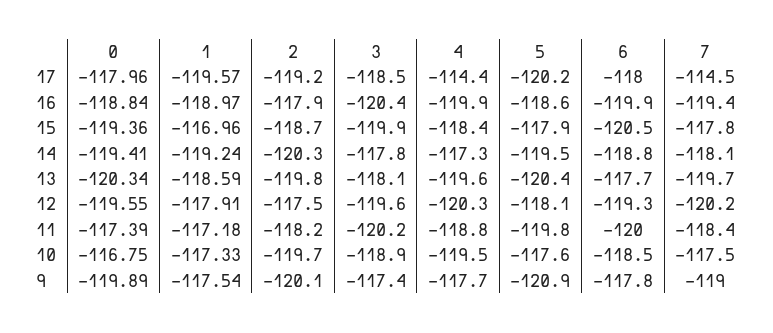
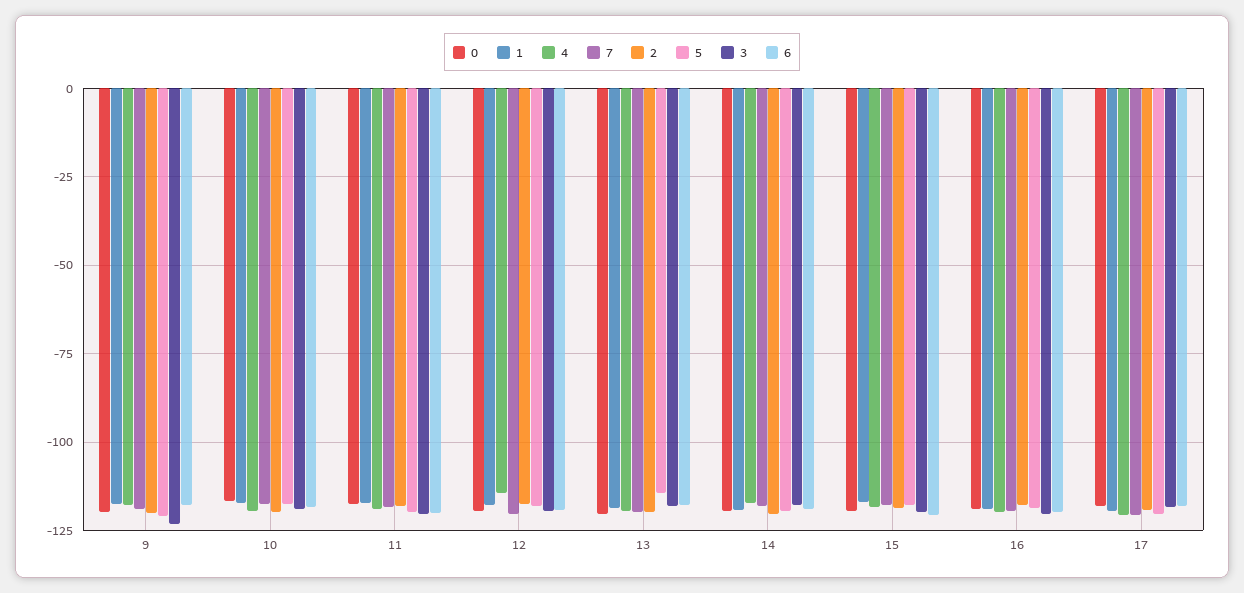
  {
    "0": {
      "17": -117.96,
      "16": -118.84,
      "15": -119.36,
      "14": -119.41,
      "13": -120.34,
      "12": -119.55,
      "11": -117.39,
      "10": -116.75,
      "9": -119.89
    },
    "1": {
      "17": -119.57,
      "16": -118.97,
      "15": -116.96,
      "14": -119.24,
      "13": -118.59,
      "12": -117.91,
      "11": -117.18,
      "10": -117.33,
      "9": -117.54
    },
    "2": {
      "17": -119.2,
      "16": -117.9,
      "15": -118.7,
      "14": -120.3,
      "13": -119.8,
      "12": -117.5,
      "11": -118.2,
      "10": -119.7,
      "9": -120.1
    },
    "3": {
      "17": -118.5,
      "16": -120.4,
      "15": -119.9,
      "14": -117.8,
      "13": -118.1,
      "12": -119.6,
      "11": -120.2,
      "10": -118.9,
-     "9": -117.4
+     "9": -122.5
    },
    "4": {
-     "17": -114.4,
+     "17": -120,
      "16": -119.9,
      "15": -118.4,
      "14": -117.3,
      "13": -119.6,
-     "12": -120.3,
+     "12": -115,
      "11": -118.8,
      "10": -119.5,
      "9": -117.7
    },
    "5": {
      "17": -120.2,
      "16": -118.6,
      "15": -117.9,
      "14": -119.5,
-     "13": -120.4,
+     "13": -115,
      "12": -118.1,
      "11": -119.8,
      "10": -117.6,
      "9": -120.9
    },
    "6": {
      "17": -118,
      "16": -119.9,
      "15": -120.5,
      "14": -118.8,
      "13": -117.7,
      "12": -119.3,
      "11": -120,
      "10": -118.5,
      "9": -117.8
    },
    "7": {
-     "17": -114.5,
+     "17": -120,
      "16": -119.4,
      "15": -117.8,
      "14": -118.1,
      "13": -119.7,
      "12": -120.2,
      "11": -118.4,
      "10": -117.5,
      "9": -119
    }
  }

